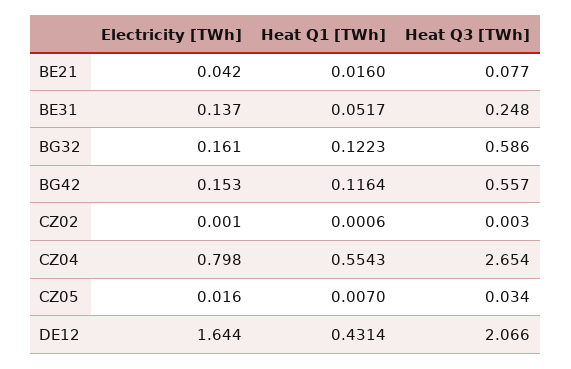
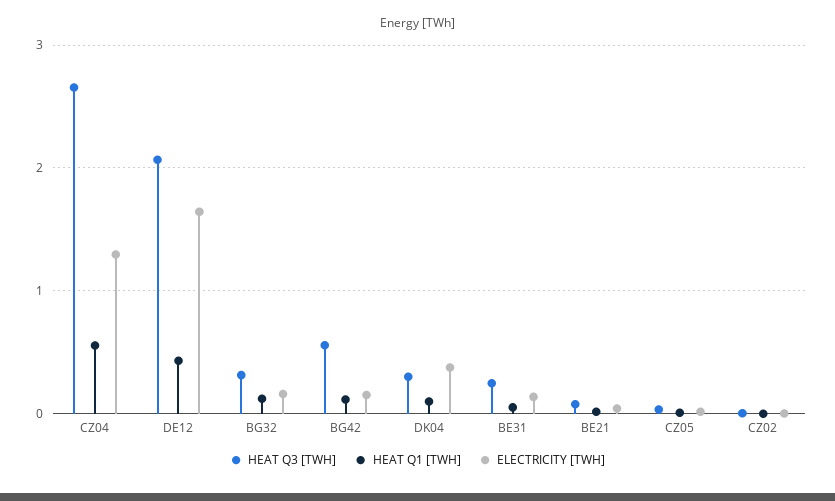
  {
    "Electricity [TWh]": {
      "BE21": 0.042,
      "BE31": 0.137,
      "BG32": 0.161,
      "BG42": 0.153,
      "CZ02": 0.001,
-     "CZ04": 0.798,
+     "CZ04": 1.3,
      "CZ05": 0.016,
-     "DE12": 1.644
+     "DE12": 1.644,
+     "DK04": 0.4
    },
    "Heat Q1 [TWh]": {
      "BE21": 0.016,
      "BE31": 0.0517,
      "BG32": 0.1223,
      "BG42": 0.1164,
      "CZ02": 0.0006,
      "CZ04": 0.5543,
      "CZ05": 0.007,
-     "DE12": 0.4314
+     "DE12": 0.4314,
+     "DK04": 0.1
    },
    "Heat Q3 [TWh]": {
      "BE21": 0.077,
      "BE31": 0.248,
-     "BG32": 0.586,
+     "BG32": 0.3,
      "BG42": 0.557,
      "CZ02": 0.003,
      "CZ04": 2.654,
      "CZ05": 0.034,
-     "DE12": 2.066
+     "DE12": 2.066,
+     "DK04": 0.3
    }
  }

